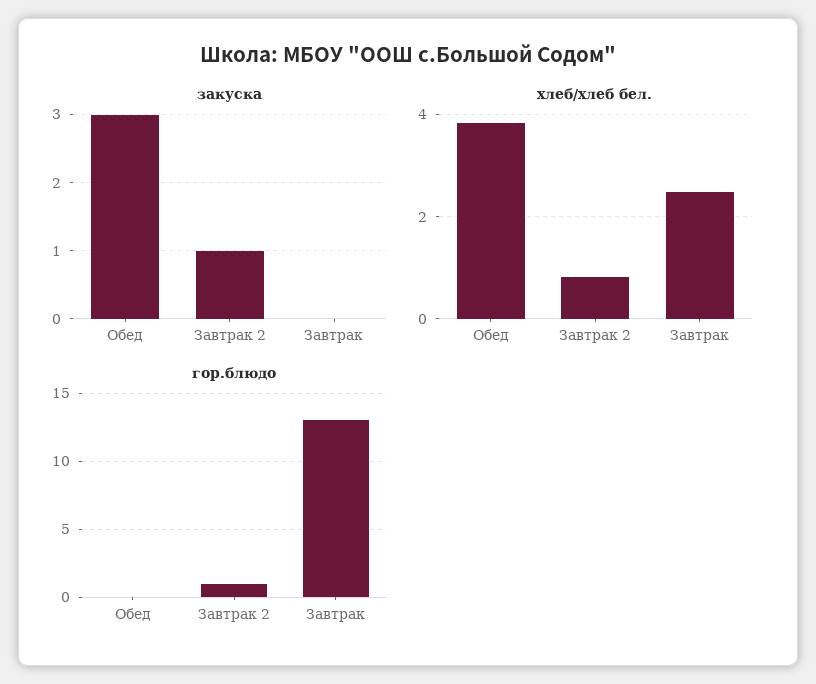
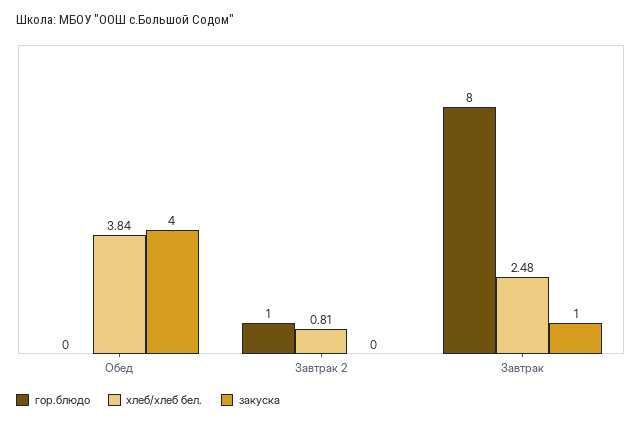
  {
    "закуска": {
-     "Обед": 3,
+     "Обед": 4,
-     "Завтрак 2": 1,
+     "Завтрак 2": 0,
-     "Завтрак": 0
+     "Завтрак": 1
    },
    "хлеб/хлеб бел.": {
      "Обед": 3.84,
      "Завтрак 2": 0.81,
      "Завтрак": 2.48
    },
    "гор.блюдо": {
      "Обед": 0,
      "Завтрак 2": 1,
-     "Завтрак": 13
+     "Завтрак": 8
    }
  }

